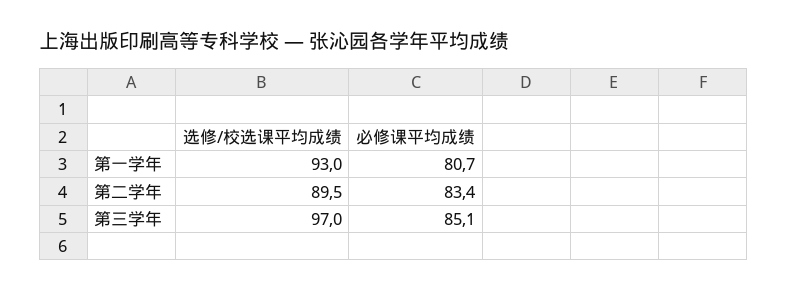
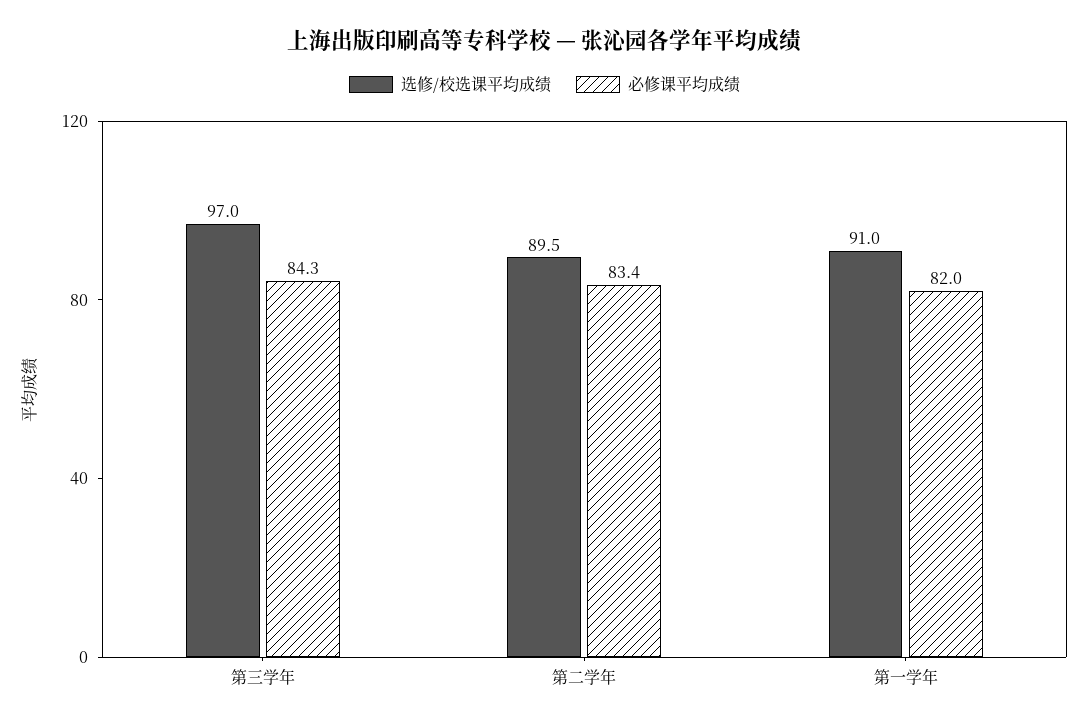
  {
    "选修/校选课平均成绩": {
-     "第一学年": 93,
+     "第一学年": 91,
      "第二学年": 89.5,
      "第三学年": 97
    },
    "必修课平均成绩": {
-     "第一学年": 80.7,
+     "第一学年": 82,
      "第二学年": 83.4,
-     "第三学年": 85.1
+     "第三学年": 84.3
    }
  }

